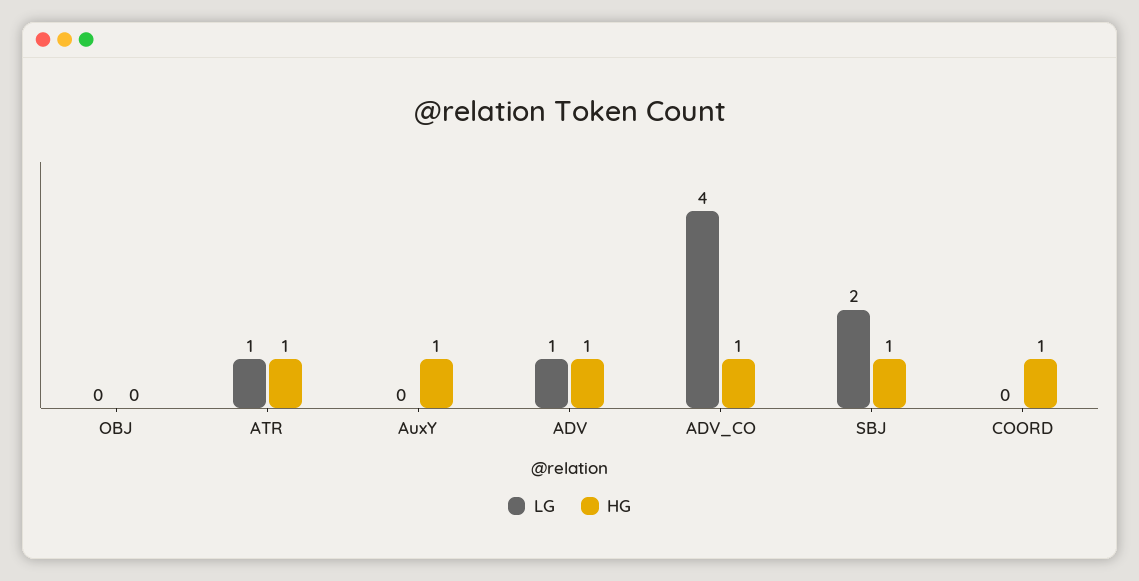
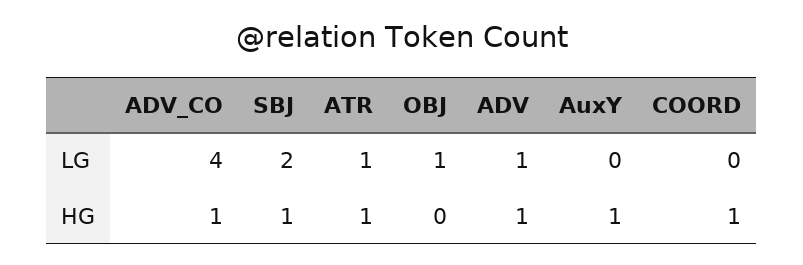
  {
    "LG": {
-     "OBJ": 0,
+     "OBJ": 1,
      "ATR": 1,
      "AuxY": 0,
      "ADV": 1,
      "ADV_CO": 4,
      "SBJ": 2,
      "COORD": 0
    },
    "HG": {
      "OBJ": 0,
      "ATR": 1,
      "AuxY": 1,
      "ADV": 1,
      "ADV_CO": 1,
      "SBJ": 1,
      "COORD": 1
    }
  }

